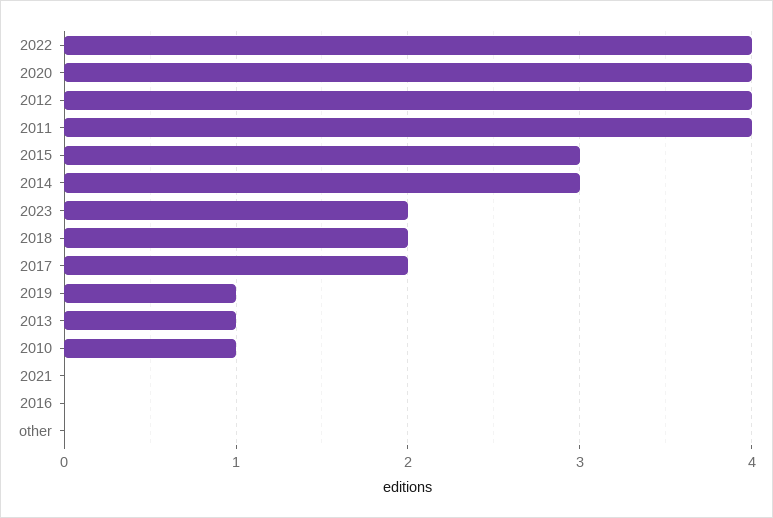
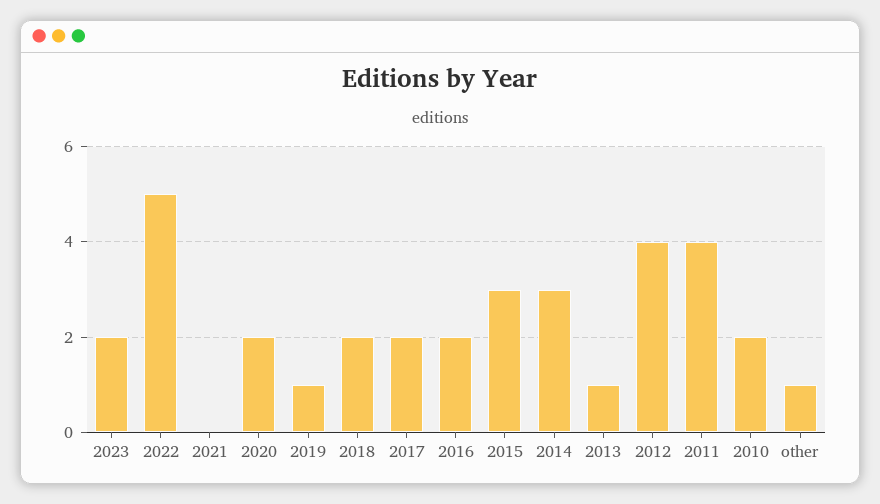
  {
-   "2022": 4,
+   "2022": 5,
-   "2020": 4,
+   "2020": 2,
    "2012": 4,
    "2011": 4,
    "2015": 3,
    "2014": 3,
    "2023": 2,
    "2018": 2,
    "2017": 2,
    "2019": 1,
    "2013": 1,
-   "2010": 1,
+   "2010": 2,
    "2021": 0,
-   "2016": 0,
+   "2016": 2,
-   "other": 0
+   "other": 1
  }

